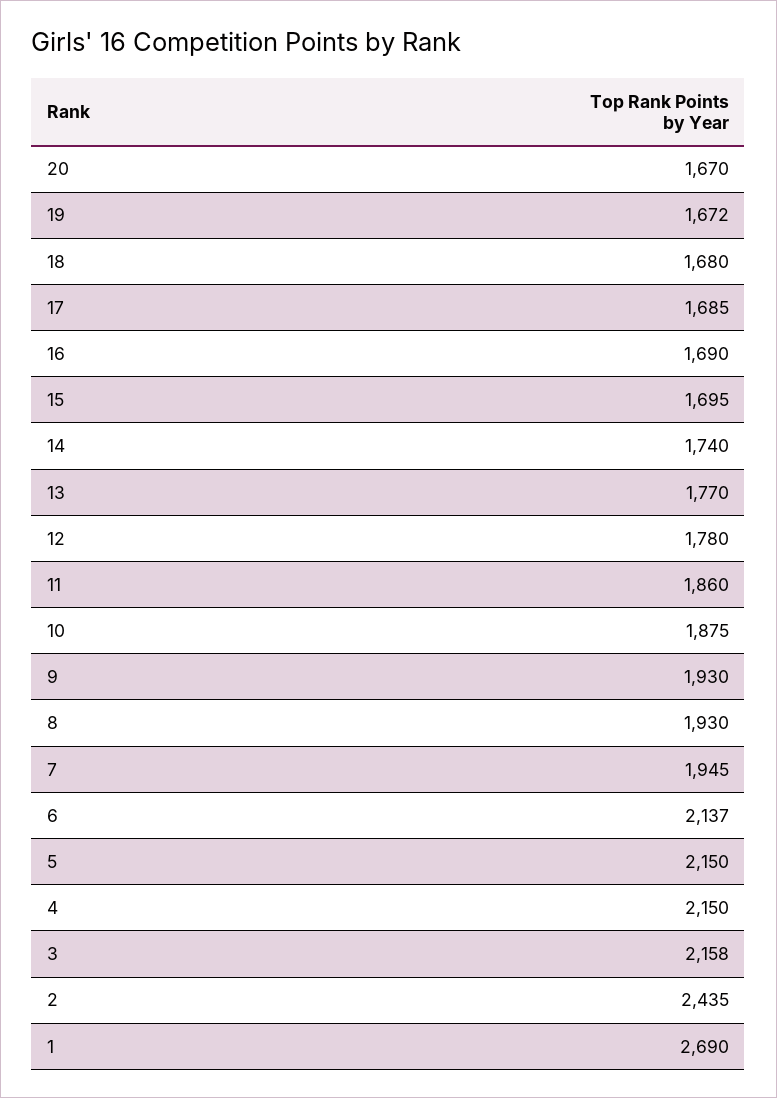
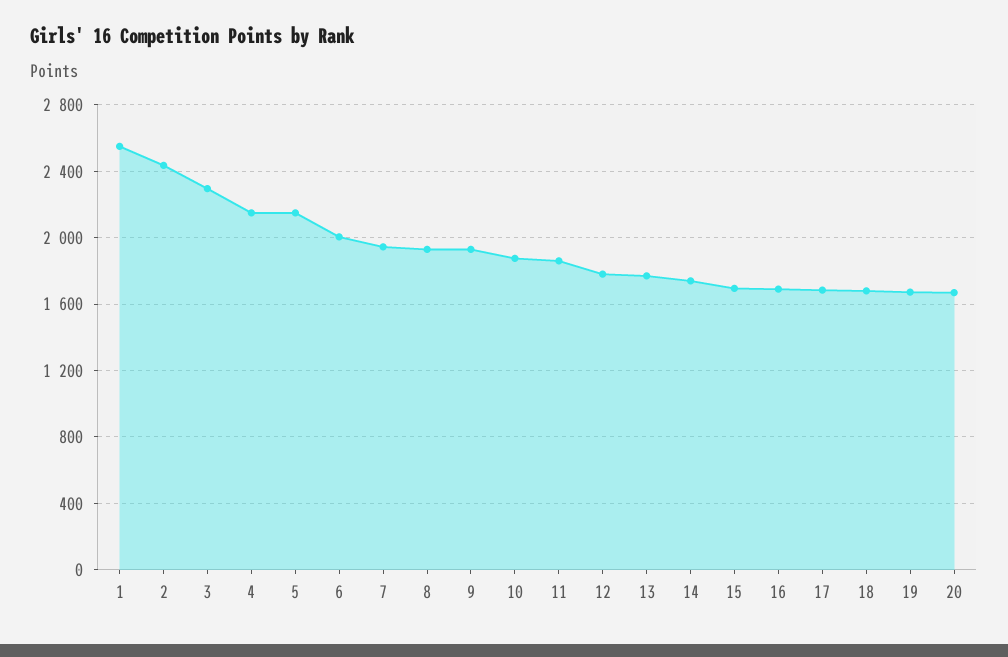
  {
    "20": 1670,
    "19": 1672,
    "18": 1680,
    "17": 1685,
    "16": 1690,
    "15": 1695,
    "14": 1740,
    "13": 1770,
    "12": 1780,
    "11": 1860,
    "10": 1875,
    "9": 1930,
    "8": 1930,
    "7": 1945,
-   "6": 2137,
+   "6": 2000,
    "5": 2150,
    "4": 2150,
-   "3": 2158,
+   "3": 2300,
    "2": 2435,
-   "1": 2690
+   "1": 2550
  }

